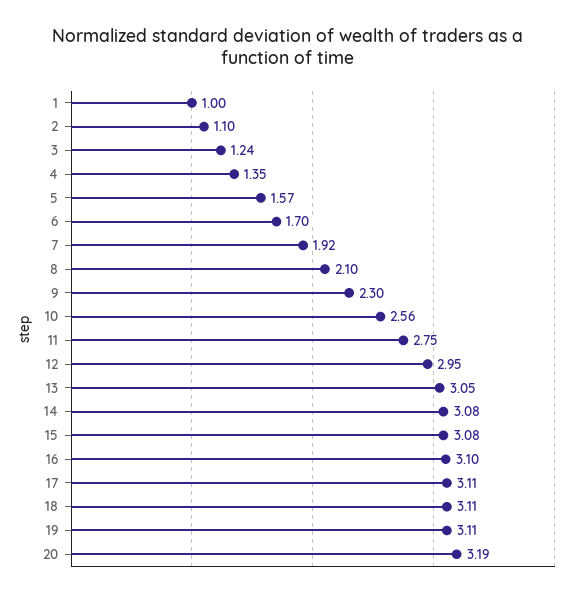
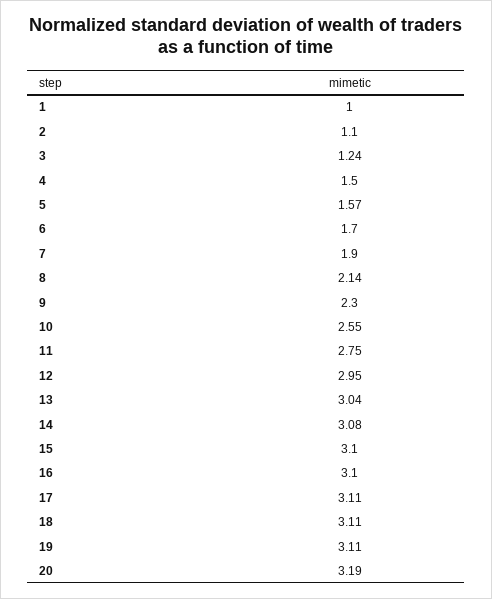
  {
    "1": 1,
    "2": 1.1,
    "3": 1.24,
-   "4": 1.35,
+   "4": 1.5,
    "5": 1.57,
    "6": 1.7,
-   "7": 1.92,
+   "7": 1.9,
-   "8": 2.1,
+   "8": 2.14,
    "9": 2.3,
-   "10": 2.56,
+   "10": 2.55,
    "11": 2.75,
    "12": 2.95,
-   "13": 3.05,
+   "13": 3.04,
    "14": 3.08,
-   "15": 3.08,
+   "15": 3.1,
    "16": 3.1,
    "17": 3.11,
    "18": 3.11,
    "19": 3.11,
    "20": 3.19
  }

